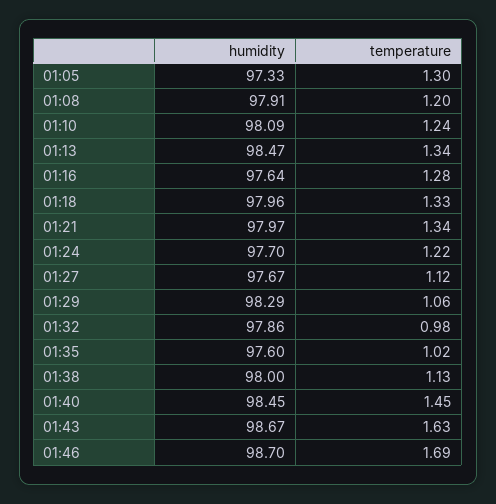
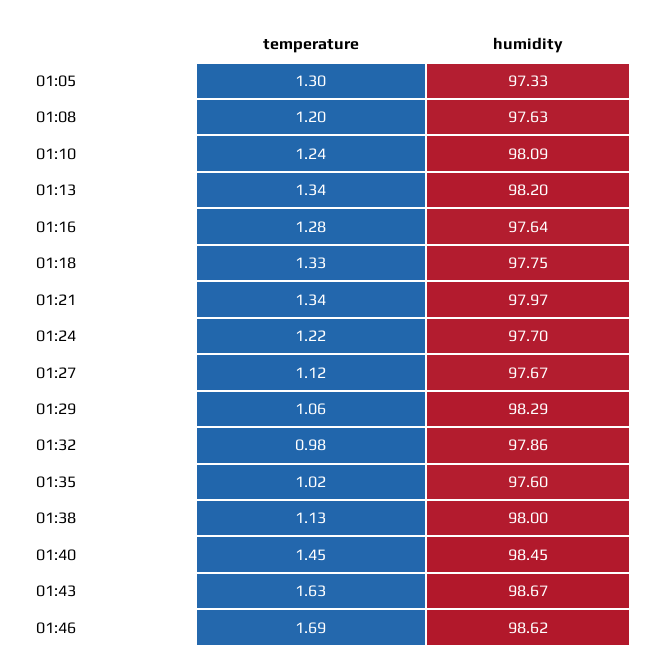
  {
    "humidity": {
      "01:05": 97.33,
-     "01:08": 97.91,
+     "01:08": 97.63,
      "01:10": 98.09,
-     "01:13": 98.47,
+     "01:13": 98.2,
      "01:16": 97.64,
-     "01:18": 97.96,
+     "01:18": 97.75,
      "01:21": 97.97,
      "01:24": 97.7,
      "01:27": 97.67,
      "01:29": 98.29,
      "01:32": 97.86,
      "01:35": 97.6,
      "01:38": 98,
      "01:40": 98.45,
      "01:43": 98.67,
-     "01:46": 98.7
+     "01:46": 98.62
    },
    "temperature": {
      "01:05": 1.3,
      "01:08": 1.2,
      "01:10": 1.24,
      "01:13": 1.34,
      "01:16": 1.28,
      "01:18": 1.33,
      "01:21": 1.34,
      "01:24": 1.22,
      "01:27": 1.12,
      "01:29": 1.06,
      "01:32": 0.98,
      "01:35": 1.02,
      "01:38": 1.13,
      "01:40": 1.45,
      "01:43": 1.63,
      "01:46": 1.69
    }
  }

